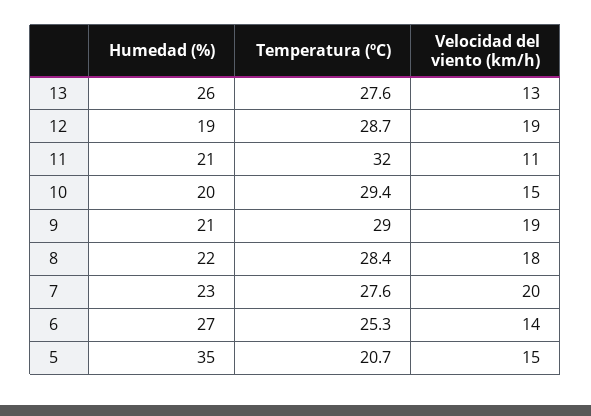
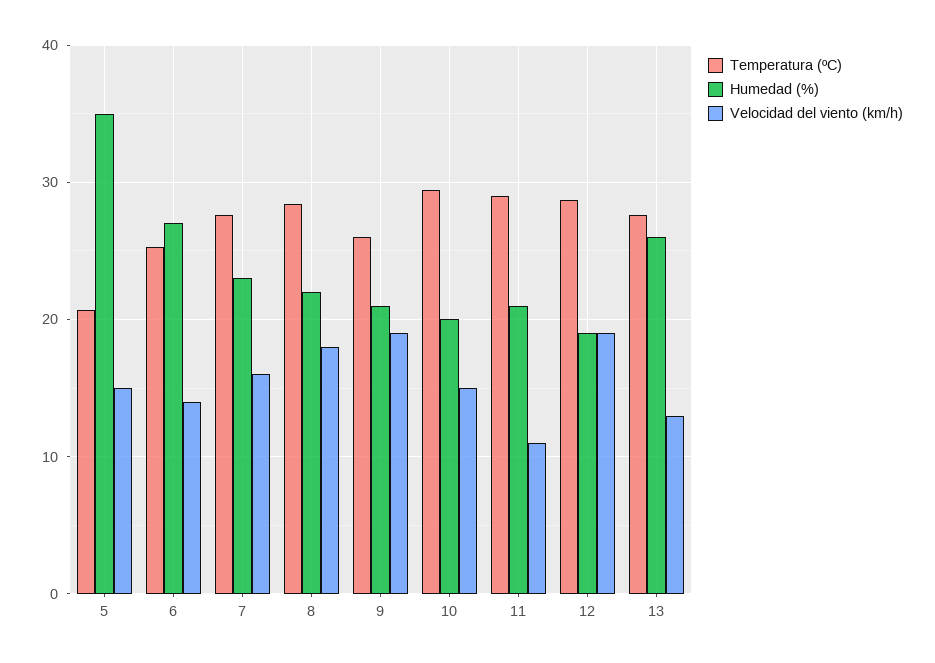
  {
    "Humedad (%)": {
      "13": 26,
      "12": 19,
      "11": 21,
      "10": 20,
      "9": 21,
      "8": 22,
      "7": 23,
      "6": 27,
      "5": 35
    },
    "Temperatura (ºC)": {
      "13": 27.6,
      "12": 28.7,
-     "11": 32,
+     "11": 29,
      "10": 29.4,
-     "9": 29,
+     "9": 26,
      "8": 28.4,
      "7": 27.6,
      "6": 25.3,
      "5": 20.7
    },
    "Velocidad del viento (km/h)": {
      "13": 13,
      "12": 19,
      "11": 11,
      "10": 15,
      "9": 19,
      "8": 18,
-     "7": 20,
+     "7": 16,
      "6": 14,
      "5": 15
    }
  }

